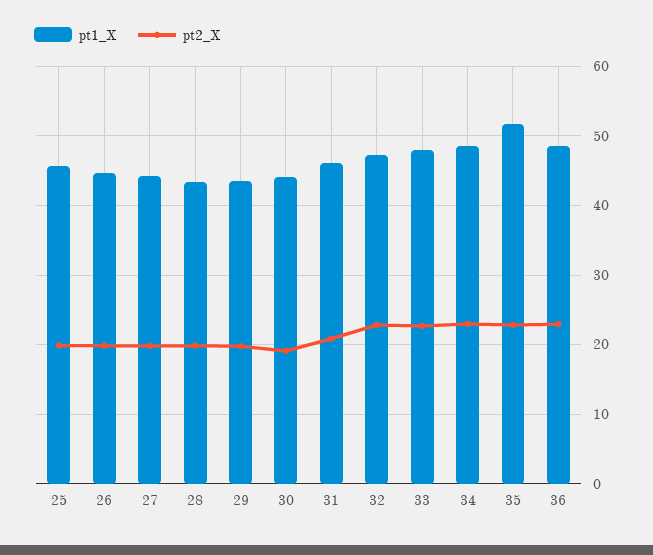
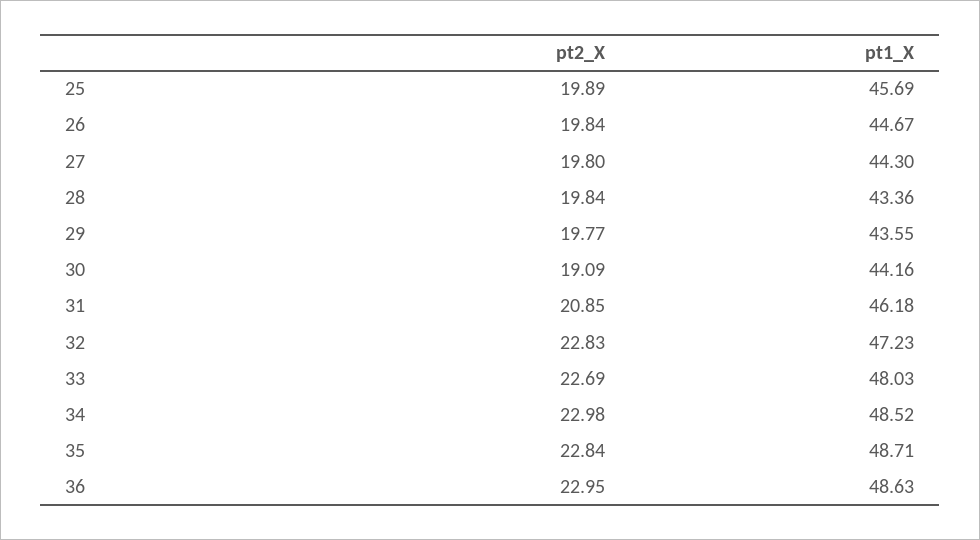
  {
    "pt1_X": {
      "25": 45.69,
      "26": 44.67,
      "27": 44.3,
      "28": 43.36,
      "29": 43.55,
      "30": 44.16,
      "31": 46.18,
      "32": 47.23,
      "33": 48.03,
      "34": 48.52,
-     "35": 52,
+     "35": 48.71,
      "36": 48.63
    },
    "pt2_X": {
      "25": 19.89,
      "26": 19.84,
      "27": 19.8,
      "28": 19.84,
      "29": 19.77,
      "30": 19.09,
      "31": 20.85,
      "32": 22.83,
      "33": 22.69,
      "34": 22.98,
      "35": 22.84,
      "36": 22.95
    }
  }

